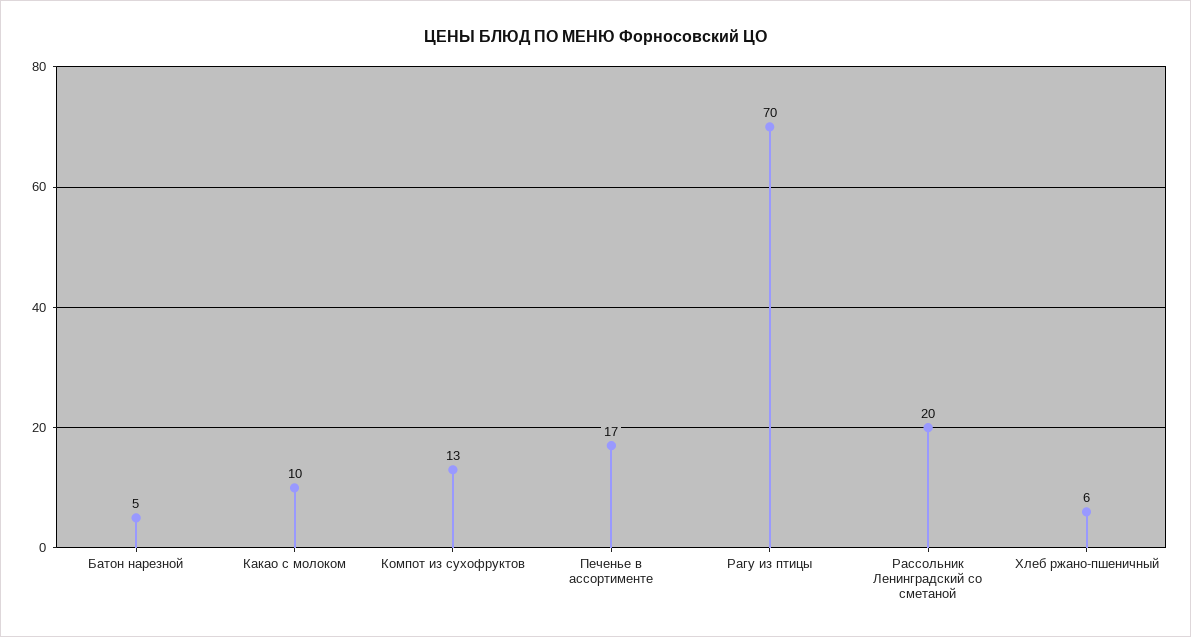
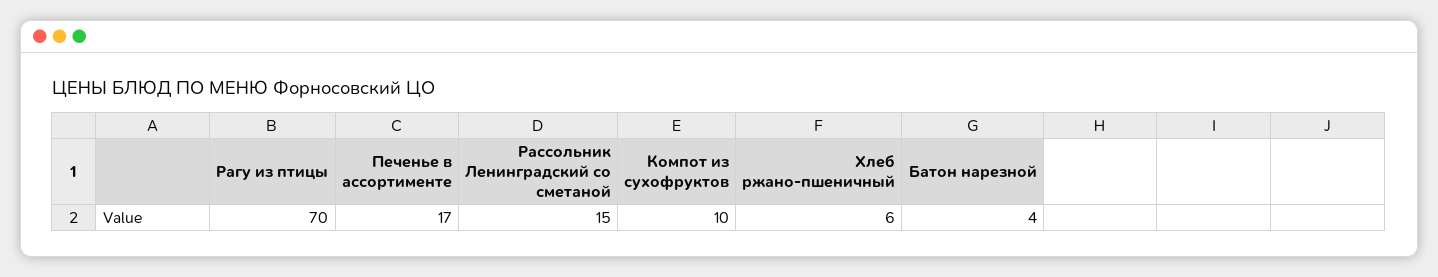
  {
-   "Батон нарезной": 5,
+   "Батон нарезной": 4,
-   "Какао с молоком": 10,
-   "Компот из сухофруктов": 13,
+   "Компот из сухофруктов": 10,
    "Печенье в ассортименте": 17,
    "Рагу из птицы": 70,
-   "Рассольник Ленинградский со сметаной": 20,
+   "Рассольник Ленинградский со сметаной": 15,
    "Хлеб ржано-пшеничный": 6
  }

